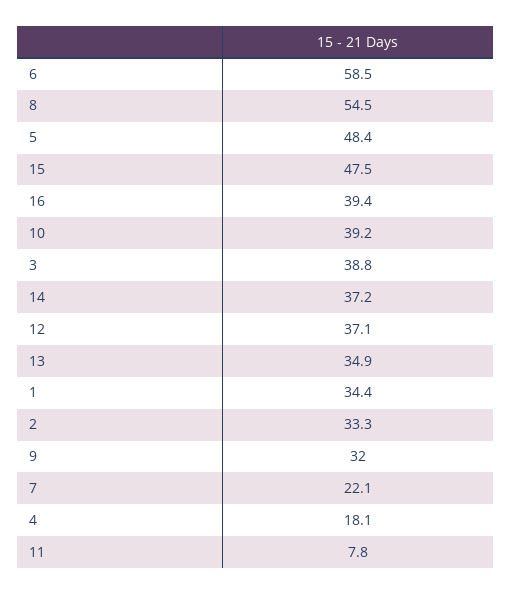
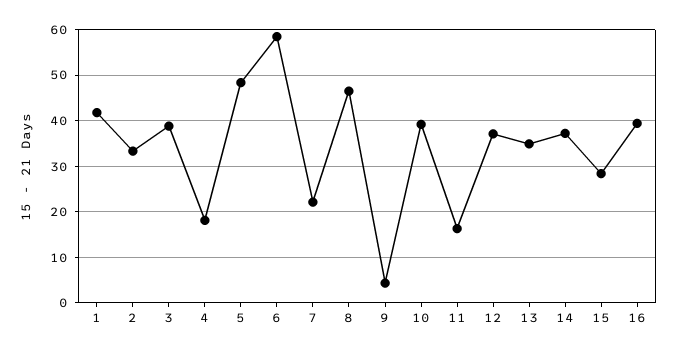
  {
    "6": 58.5,
-   "8": 54.5,
+   "8": 46,
    "5": 48.4,
-   "15": 47.5,
+   "15": 28,
    "16": 39.4,
    "10": 39.2,
    "3": 38.8,
    "14": 37.2,
    "12": 37.1,
    "13": 34.9,
-   "1": 34.4,
+   "1": 42,
    "2": 33.3,
-   "9": 32,
+   "9": 4,
    "7": 22.1,
    "4": 18.1,
-   "11": 7.8
+   "11": 16
  }

